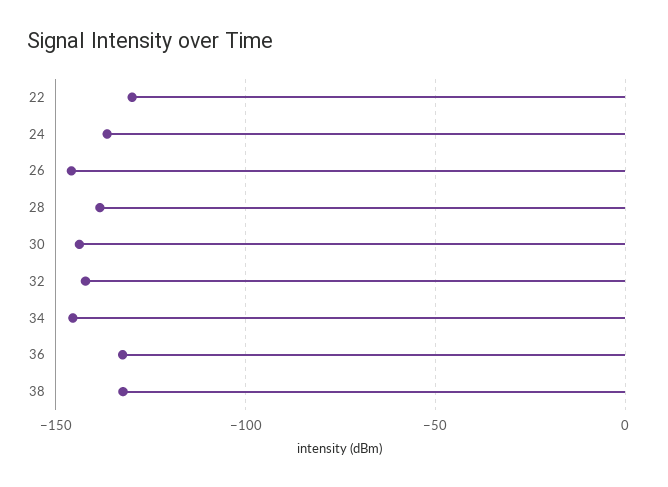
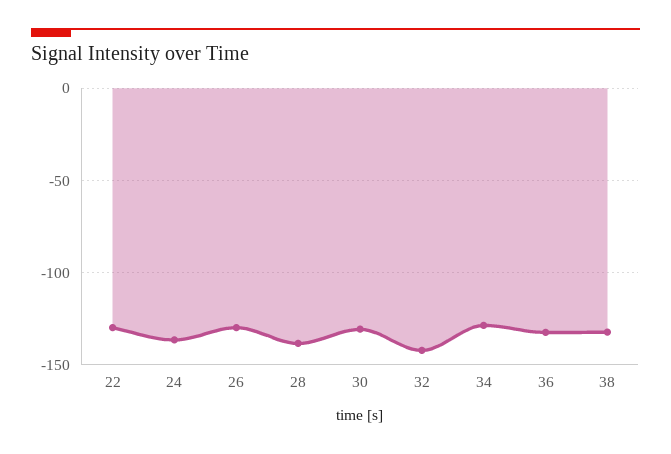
  {
    "22": -130,
    "24": -135,
-   "26": -145,
+   "26": -130,
    "28": -140,
-   "30": -145,
+   "30": -130,
    "32": -140,
-   "34": -145,
+   "34": -130,
    "36": -130,
    "38": -130
  }

